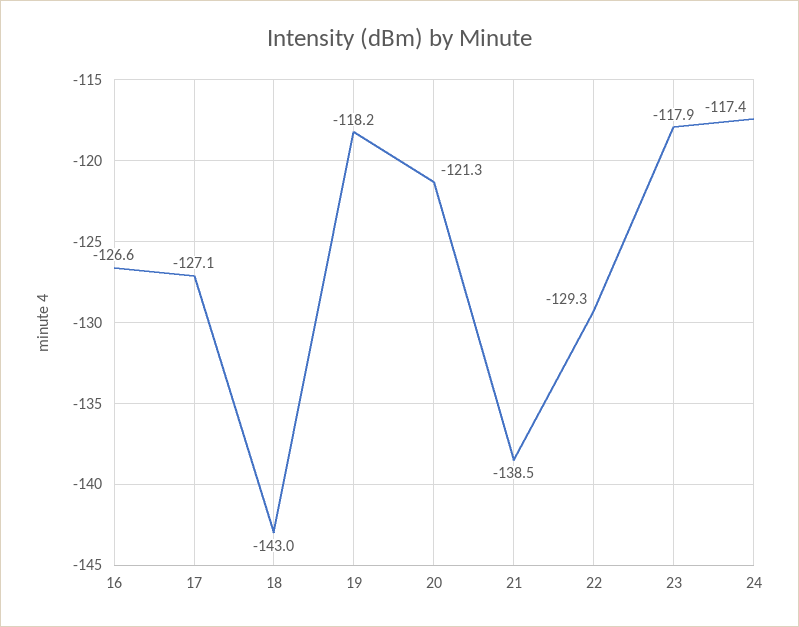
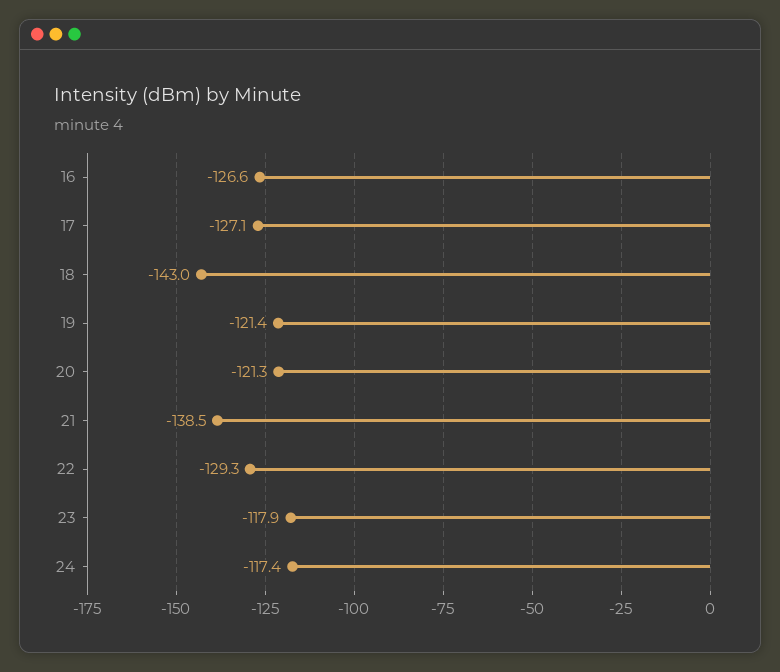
  {
    "16": -126.6,
    "17": -127.1,
    "18": -143,
-   "19": -118.2,
+   "19": -121.4,
    "20": -121.3,
    "21": -138.5,
    "22": -129.3,
    "23": -117.9,
    "24": -117.4
  }

